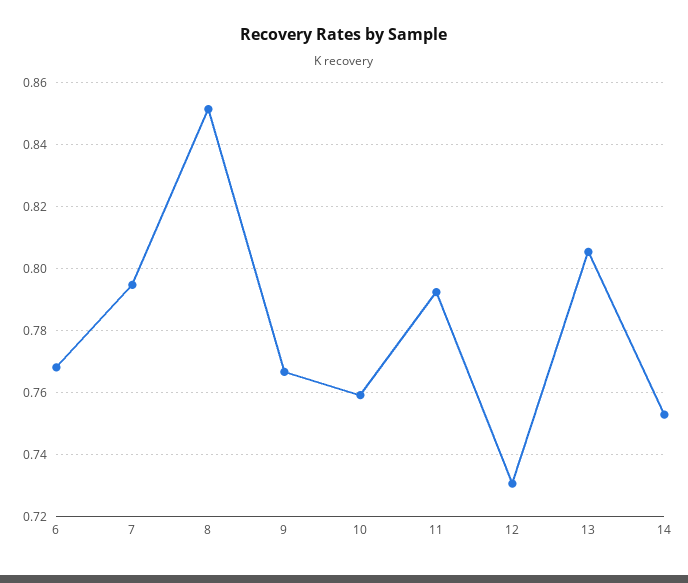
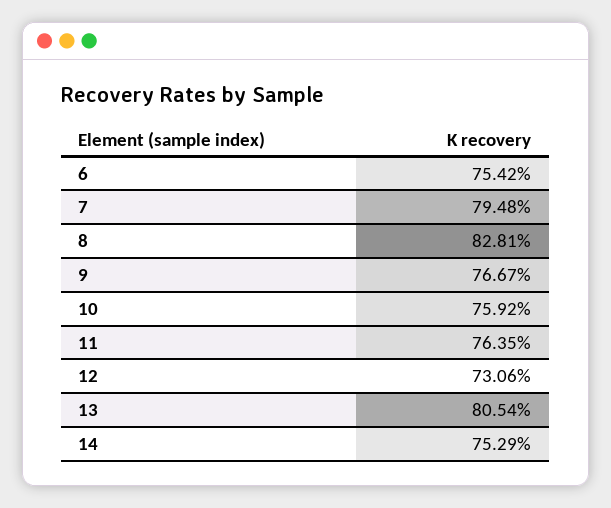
  {
-   "6": 0.768,
+   "6": 0.7542,
    "7": 0.7948,
-   "8": 0.852,
+   "8": 0.8281,
    "9": 0.7667,
    "10": 0.7592,
-   "11": 0.792,
+   "11": 0.7635,
    "12": 0.7306,
    "13": 0.8054,
    "14": 0.7529
  }

